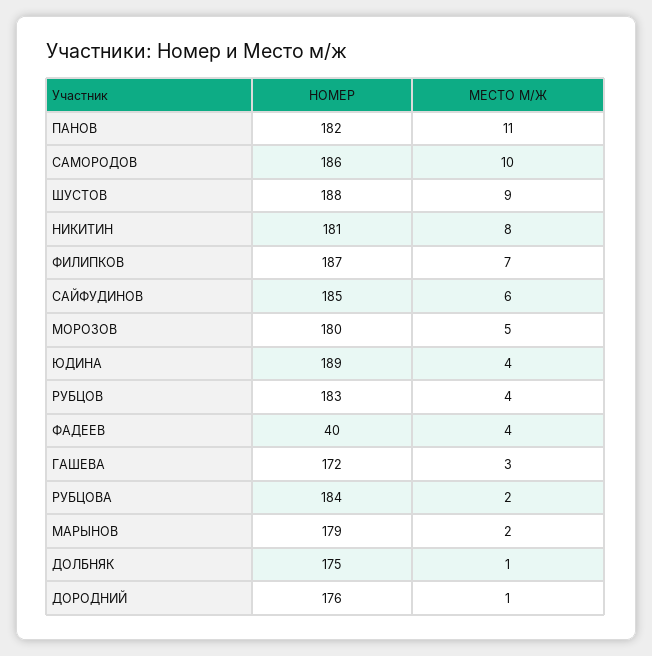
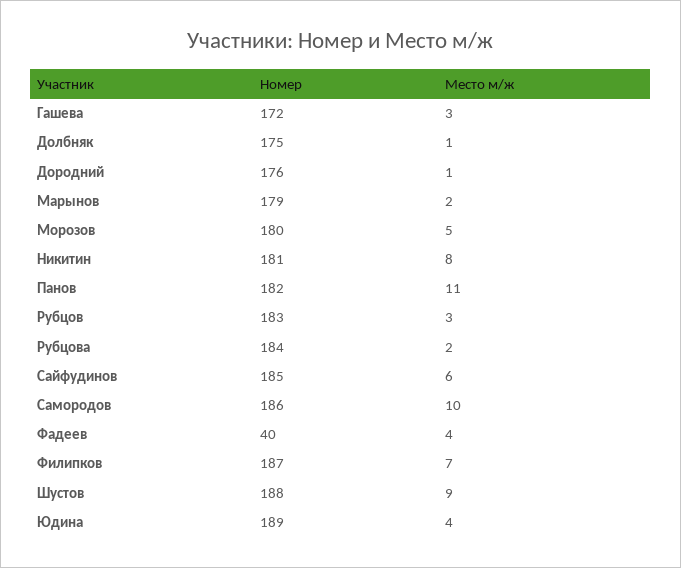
  {
    "НОМЕР": {
      "ПАНОВ": 182,
      "САМОРОДОВ": 186,
      "ШУСТОВ": 188,
      "НИКИТИН": 181,
      "ФИЛИПКОВ": 187,
      "САЙФУДИНОВ": 185,
      "МОРОЗОВ": 180,
      "ЮДИНА": 189,
      "РУБЦОВ": 183,
      "ФАДЕЕВ": 40,
      "ГАШЕВА": 172,
      "РУБЦОВА": 184,
      "МАРЫНОВ": 179,
      "ДОЛБНЯК": 175,
      "ДОРОДНИЙ": 176
    },
    "МЕСТО М/Ж": {
      "ПАНОВ": 11,
      "САМОРОДОВ": 10,
      "ШУСТОВ": 9,
      "НИКИТИН": 8,
      "ФИЛИПКОВ": 7,
      "САЙФУДИНОВ": 6,
      "МОРОЗОВ": 5,
      "ЮДИНА": 4,
-     "РУБЦОВ": 4,
+     "РУБЦОВ": 3,
      "ФАДЕЕВ": 4,
      "ГАШЕВА": 3,
      "РУБЦОВА": 2,
      "МАРЫНОВ": 2,
      "ДОЛБНЯК": 1,
      "ДОРОДНИЙ": 1
    }
  }

